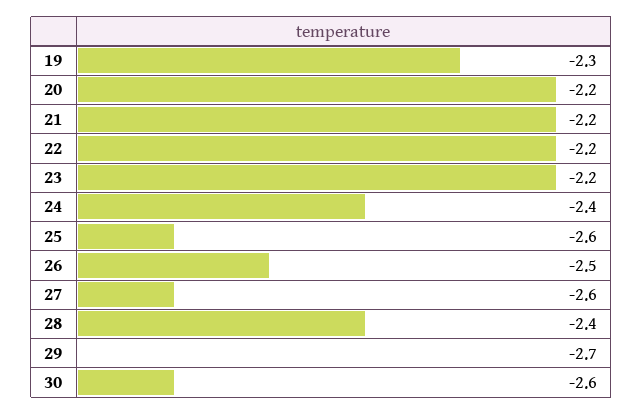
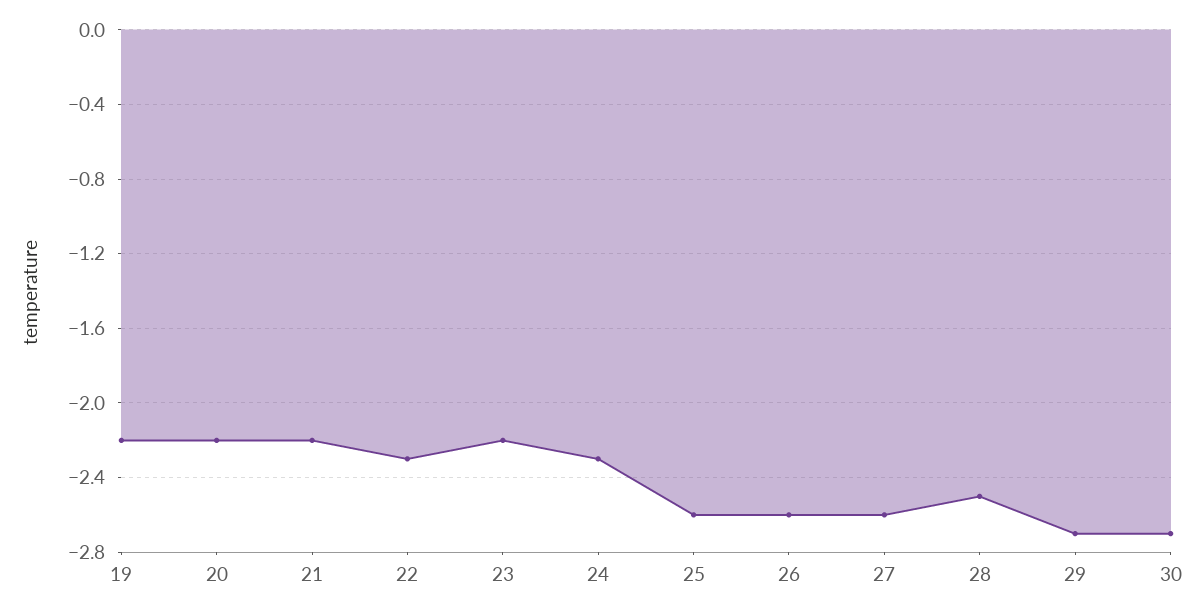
  {
-   "19": -2.3,
+   "19": -2.2,
    "20": -2.2,
    "21": -2.2,
-   "22": -2.2,
+   "22": -2.3,
    "23": -2.2,
-   "24": -2.4,
+   "24": -2.3,
    "25": -2.6,
-   "26": -2.5,
+   "26": -2.6,
    "27": -2.6,
-   "28": -2.4,
+   "28": -2.5,
    "29": -2.7,
-   "30": -2.6
+   "30": -2.7
  }

